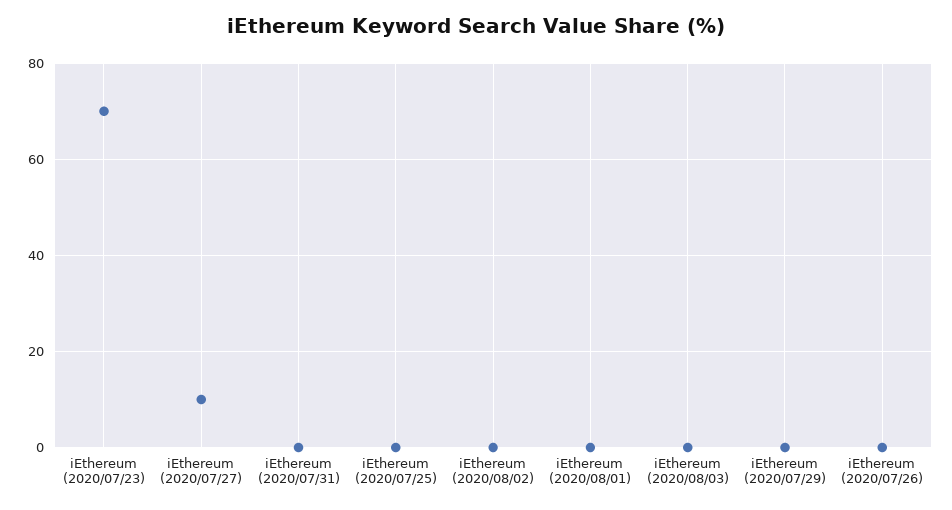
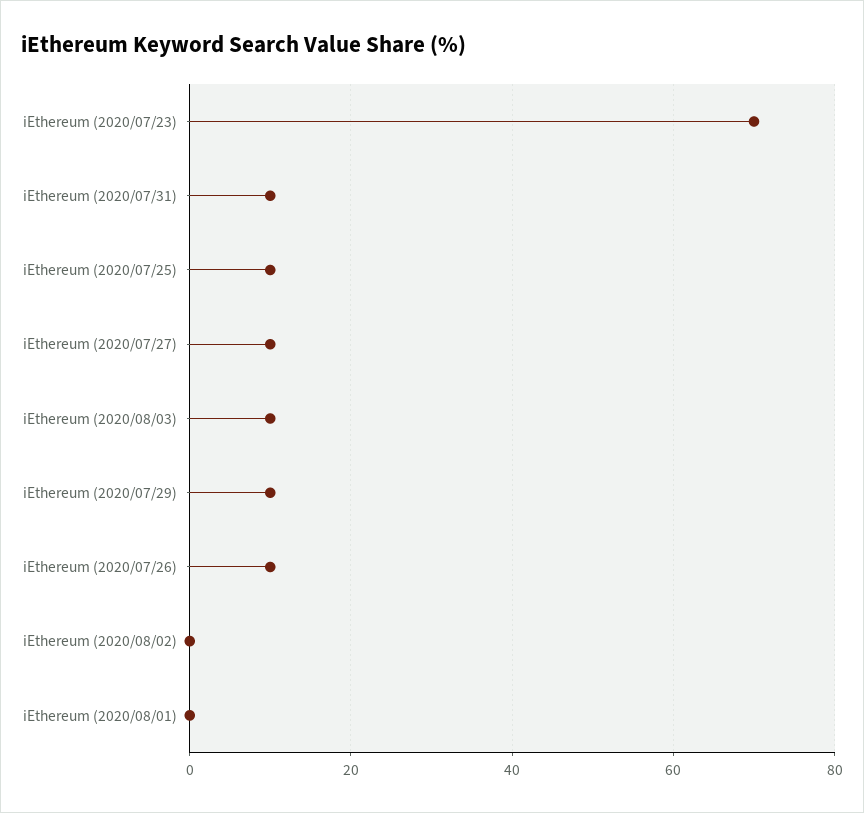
  {
    "iEthereum (2020/07/23)": 70,
    "iEthereum (2020/07/27)": 10,
-   "iEthereum (2020/07/31)": 0,
+   "iEthereum (2020/07/31)": 10,
-   "iEthereum (2020/07/25)": 0,
+   "iEthereum (2020/07/25)": 10,
    "iEthereum (2020/08/02)": 0,
    "iEthereum (2020/08/01)": 0,
-   "iEthereum (2020/08/03)": 0,
+   "iEthereum (2020/08/03)": 10,
-   "iEthereum (2020/07/29)": 0,
+   "iEthereum (2020/07/29)": 10,
-   "iEthereum (2020/07/26)": 0
+   "iEthereum (2020/07/26)": 10
  }

